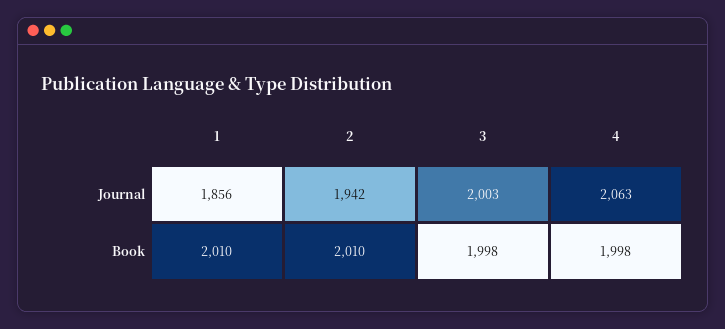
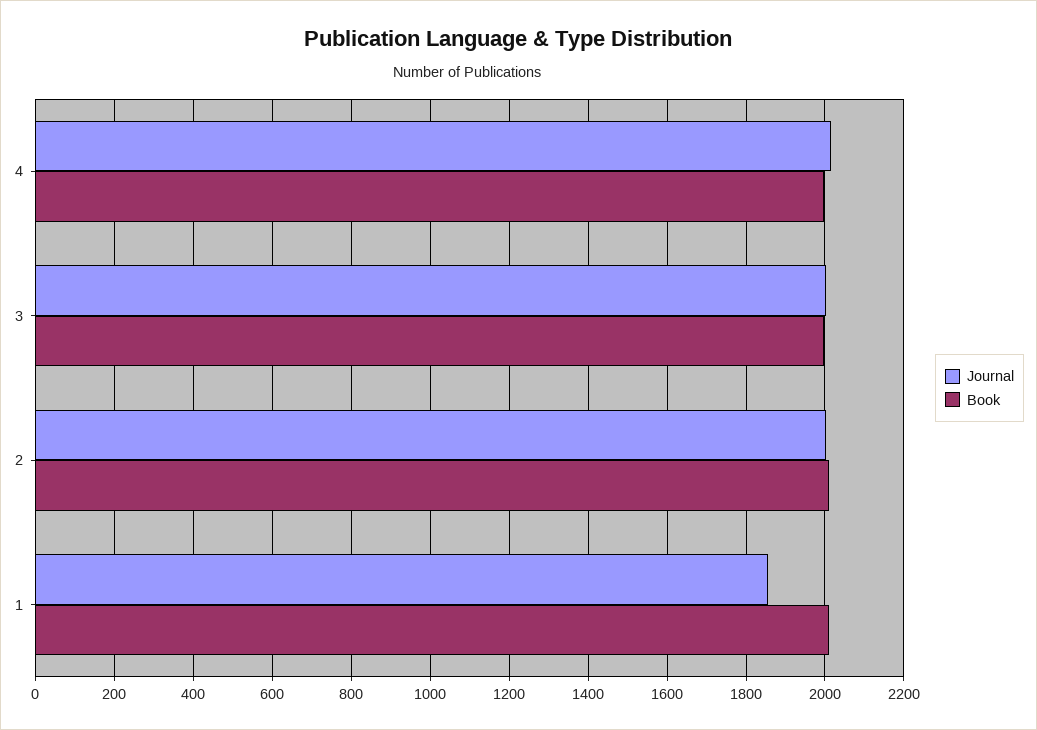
  {
    "Journal": {
      "1": 1856,
-     "2": 1942,
+     "2": 2000,
      "3": 2003,
-     "4": 2063
+     "4": 2020
    },
    "Book": {
      "1": 2010,
      "2": 2010,
      "3": 1998,
      "4": 1998
    }
  }

